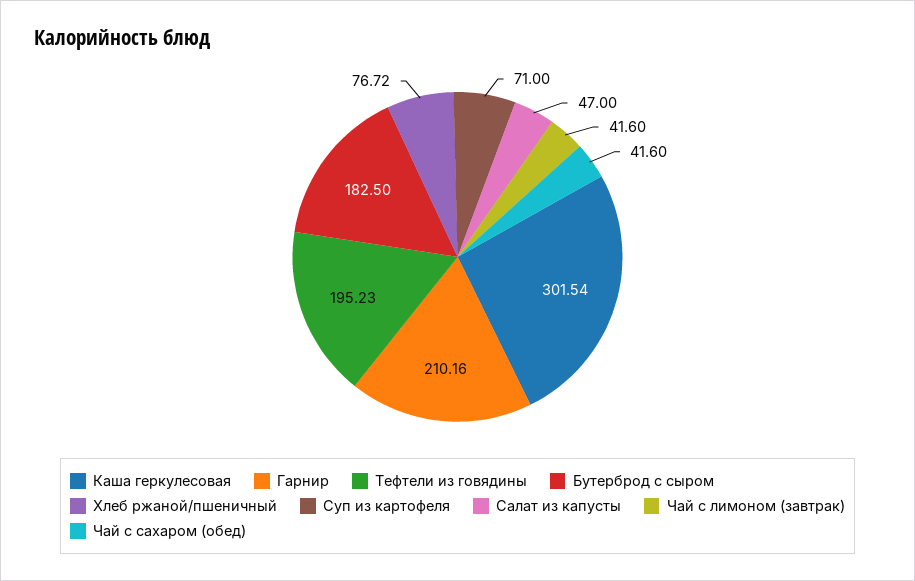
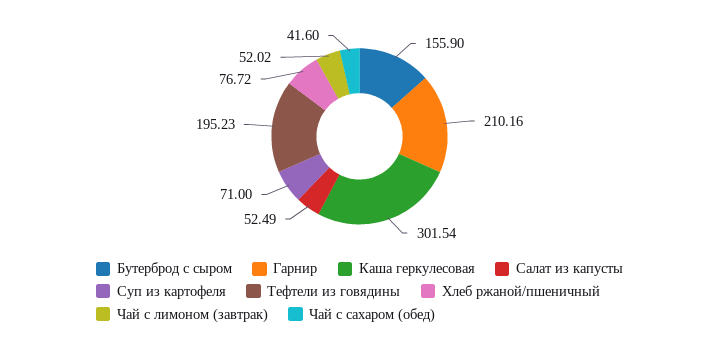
  {
    "Каша геркулесовая": 301.54,
    "Гарнир": 210.16,
    "Тефтели из говядины": 195.23,
-   "Бутерброд с сыром": 182.5,
+   "Бутерброд с сыром": 155.9,
    "Хлеб ржаной/пшеничный": 76.72,
    "Суп из картофеля": 71,
-   "Салат из капусты": 47,
+   "Салат из капусты": 52.49,
-   "Чай с лимоном (завтрак)": 41.6,
+   "Чай с лимоном (завтрак)": 52.02,
    "Чай с сахаром (обед)": 41.6
  }

